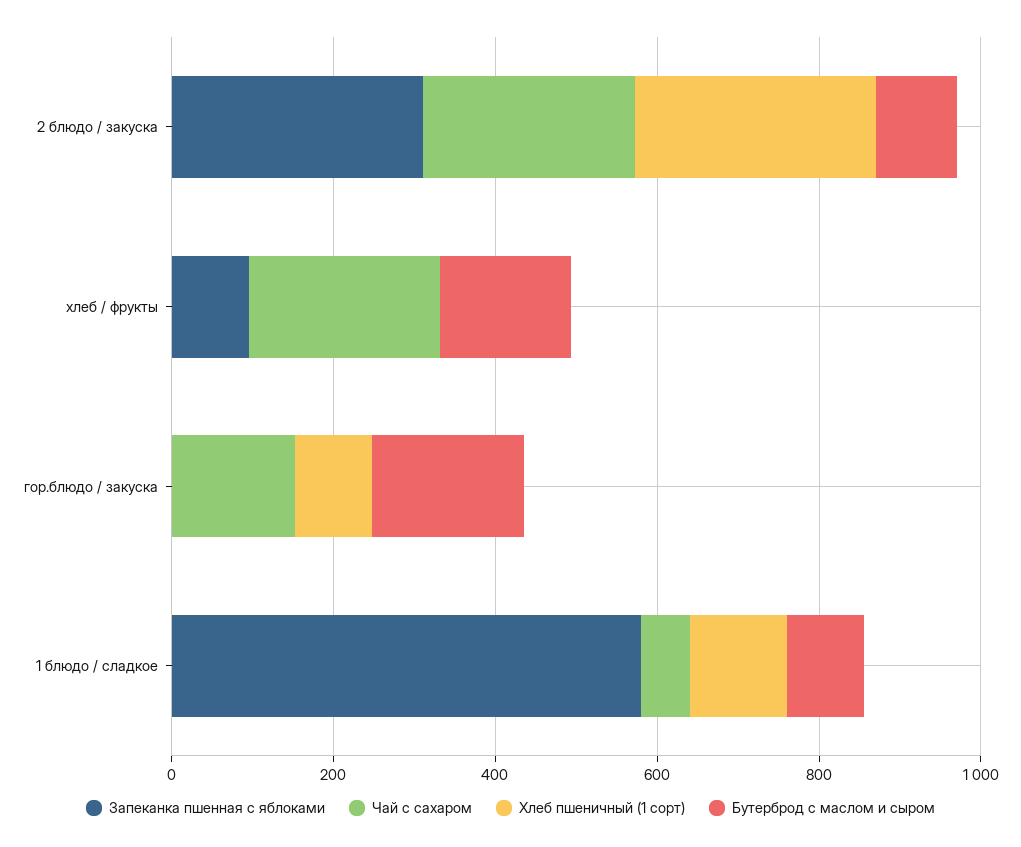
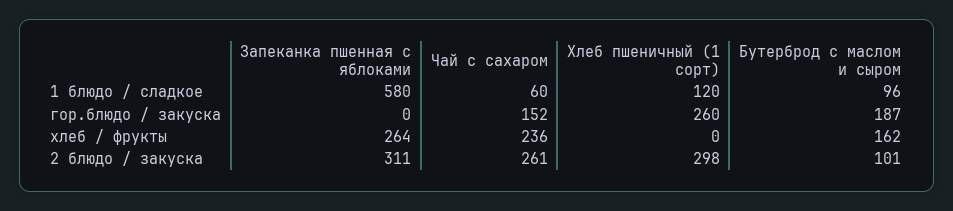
  {
    "Запеканка пшенная с яблоками": {
      "2 блюдо / закуска": 311,
-     "хлеб / фрукты": 100,
+     "хлеб / фрукты": 264,
      "гор.блюдо / закуска": 0,
      "1 блюдо / сладкое": 580
    },
    "Чай с сахаром": {
      "2 блюдо / закуска": 261,
      "хлеб / фрукты": 236,
      "гор.блюдо / закуска": 152,
      "1 блюдо / сладкое": 60
    },
    "Хлеб пшеничный (1 сорт)": {
      "2 блюдо / закуска": 298,
      "хлеб / фрукты": 0,
-     "гор.блюдо / закуска": 100,
+     "гор.блюдо / закуска": 260,
      "1 блюдо / сладкое": 120
    },
    "Бутерброд с маслом и сыром": {
      "2 блюдо / закуска": 101,
      "хлеб / фрукты": 162,
      "гор.блюдо / закуска": 187,
      "1 блюдо / сладкое": 96
    }
  }

